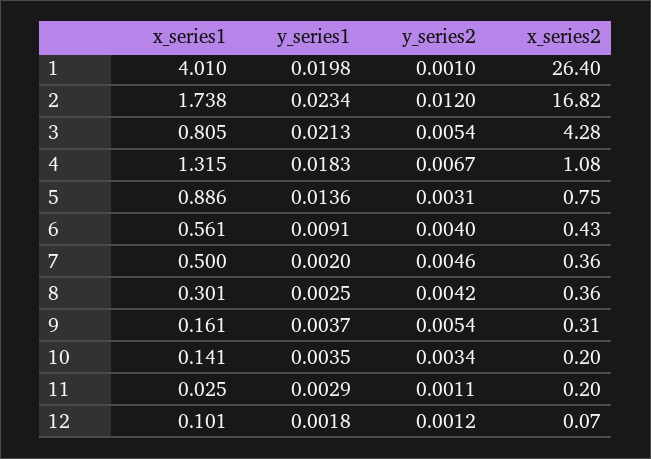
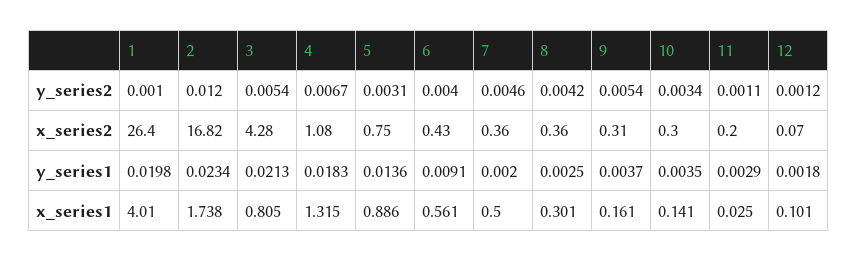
  {
    "x_series1": {
      "1": 4.01,
      "2": 1.738,
      "3": 0.805,
      "4": 1.315,
      "5": 0.886,
      "6": 0.561,
      "7": 0.5,
      "8": 0.301,
      "9": 0.161,
      "10": 0.141,
      "11": 0.025,
      "12": 0.101
    },
    "y_series1": {
      "1": 0.0198,
      "2": 0.0234,
      "3": 0.0213,
      "4": 0.0183,
      "5": 0.0136,
      "6": 0.0091,
      "7": 0.002,
      "8": 0.0025,
      "9": 0.0037,
      "10": 0.0035,
      "11": 0.0029,
      "12": 0.0018
    },
    "y_series2": {
      "1": 0.001,
      "2": 0.012,
      "3": 0.0054,
      "4": 0.0067,
      "5": 0.0031,
      "6": 0.004,
      "7": 0.0046,
      "8": 0.0042,
      "9": 0.0054,
      "10": 0.0034,
      "11": 0.0011,
      "12": 0.0012
    },
    "x_series2": {
      "1": 26.4,
      "2": 16.82,
      "3": 4.28,
      "4": 1.08,
      "5": 0.75,
      "6": 0.43,
      "7": 0.36,
      "8": 0.36,
      "9": 0.31,
-     "10": 0.2,
+     "10": 0.3,
      "11": 0.2,
      "12": 0.07
    }
  }

